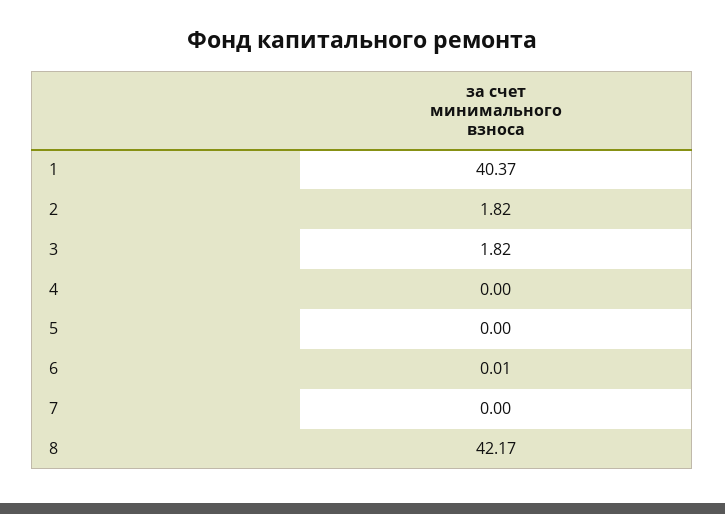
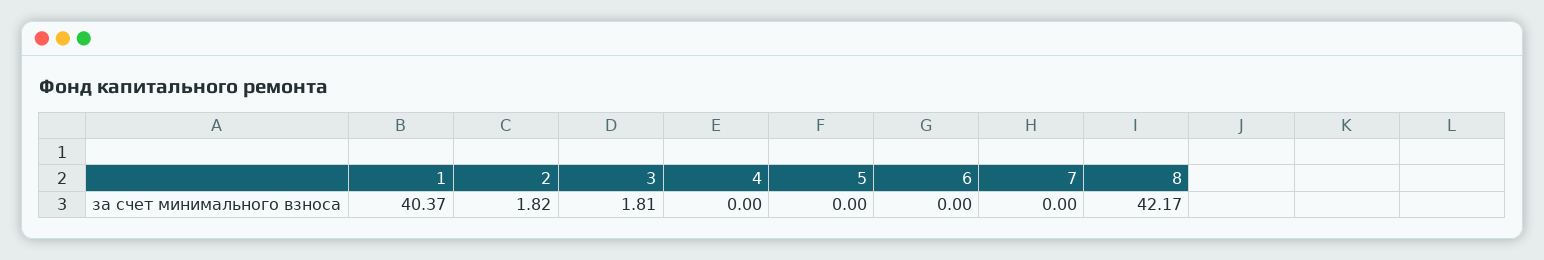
  {
    "1": 40.37,
    "2": 1.82,
-   "3": 1.82,
+   "3": 1.81,
    "4": 0,
    "5": 0,
-   "6": 0.01,
+   "6": 0,
    "7": 0,
    "8": 42.17
  }

